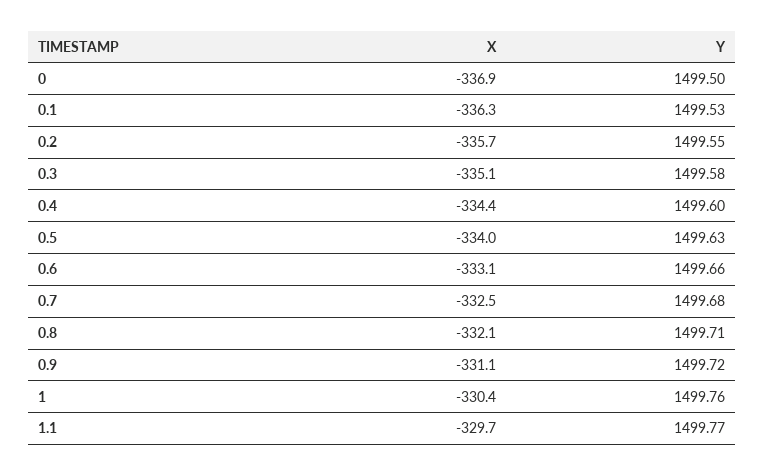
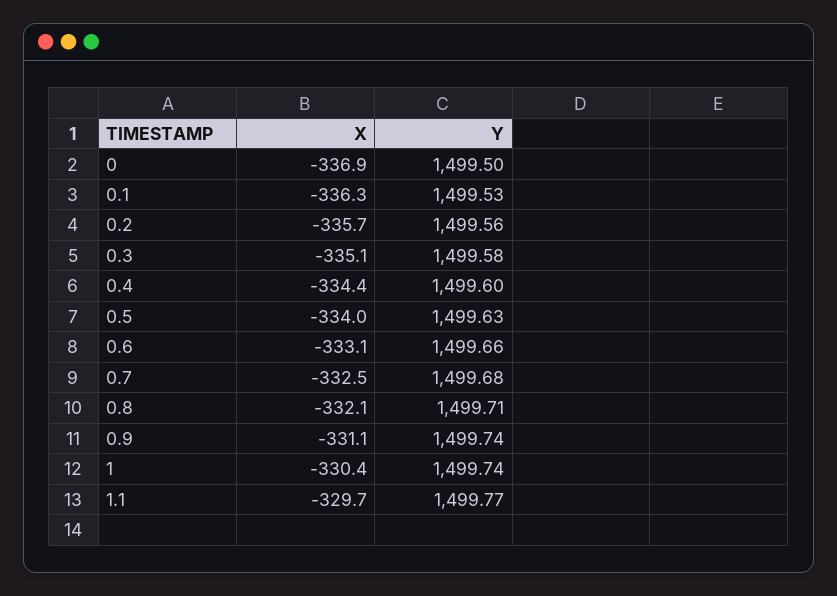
  {
    "X": {
      "0": -336.9,
      "0.1": -336.3,
      "0.2": -335.7,
      "0.3": -335.1,
      "0.4": -334.4,
      "0.5": -334,
      "0.6": -333.1,
      "0.7": -332.5,
      "0.8": -332.1,
      "0.9": -331.1,
      "1": -330.4,
      "1.1": -329.7
    },
    "Y": {
      "0": 1499.5,
      "0.1": 1499.53,
-     "0.2": 1499.55,
+     "0.2": 1499.56,
      "0.3": 1499.58,
      "0.4": 1499.6,
      "0.5": 1499.63,
      "0.6": 1499.66,
      "0.7": 1499.68,
      "0.8": 1499.71,
-     "0.9": 1499.72,
+     "0.9": 1499.74,
-     "1": 1499.76,
+     "1": 1499.74,
      "1.1": 1499.77
    }
  }

